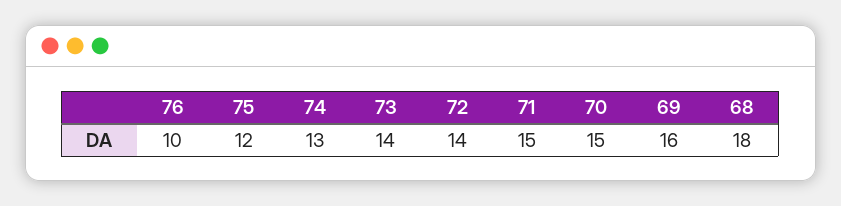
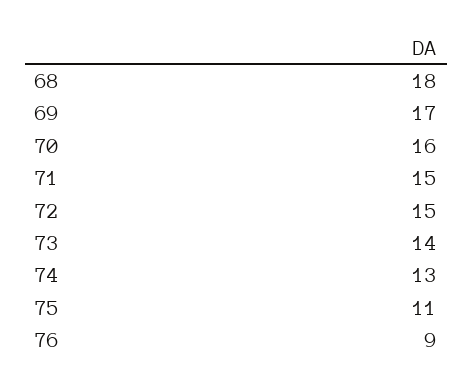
  {
-   "76": 10,
+   "76": 9,
-   "75": 12,
+   "75": 11,
    "74": 13,
    "73": 14,
-   "72": 14,
+   "72": 15,
    "71": 15,
-   "70": 15,
+   "70": 16,
-   "69": 16,
+   "69": 17,
    "68": 18
  }

